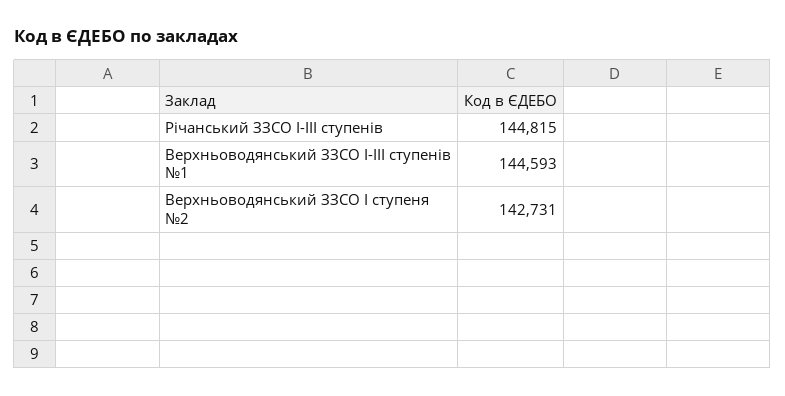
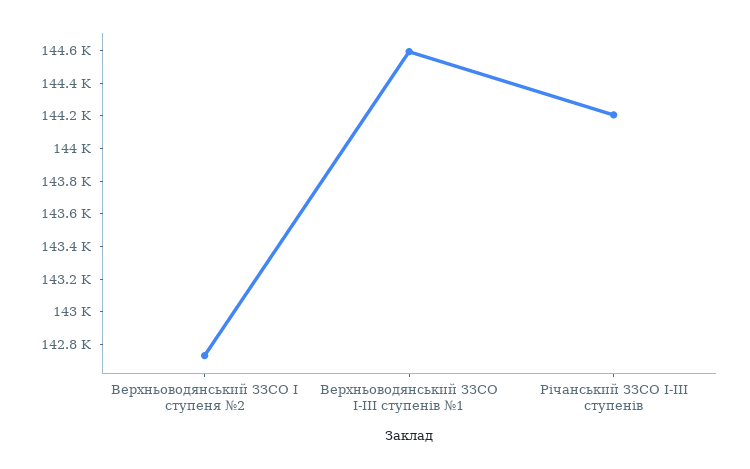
  {
-   "Річанський ЗЗСО I-III ступенів": 144815,
+   "Річанський ЗЗСО I-III ступенів": 144200,
    "Верхньоводянський ЗЗСО І-ІІІ ступенів №1": 144593,
    "Верхньоводянський ЗЗСО І ступеня №2": 142731
  }

